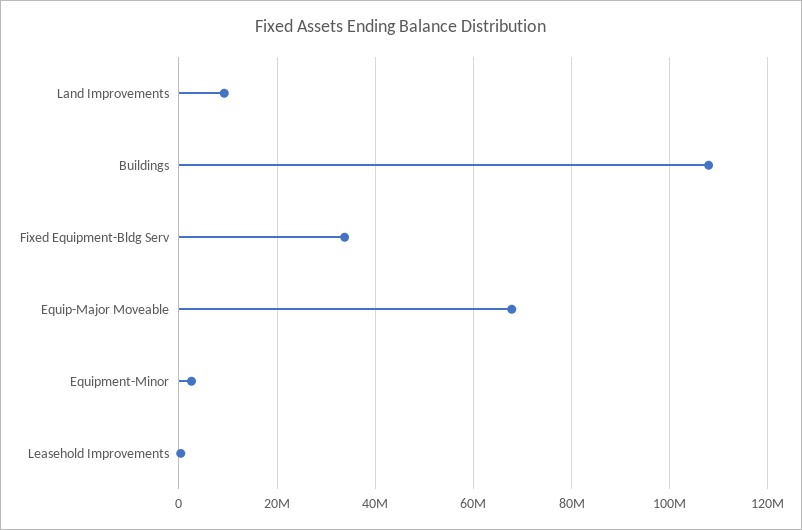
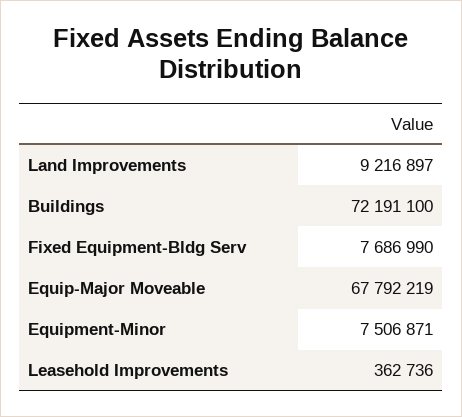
  {
    "Land Improvements": 9216897,
-   "Buildings": 108000000,
+   "Buildings": 72191100,
-   "Fixed Equipment-Bldg Serv": 34000000,
+   "Fixed Equipment-Bldg Serv": 7686990,
    "Equip-Major Moveable": 67792219,
-   "Equipment-Minor": 2000000,
+   "Equipment-Minor": 7506871,
    "Leasehold Improvements": 362736
  }

